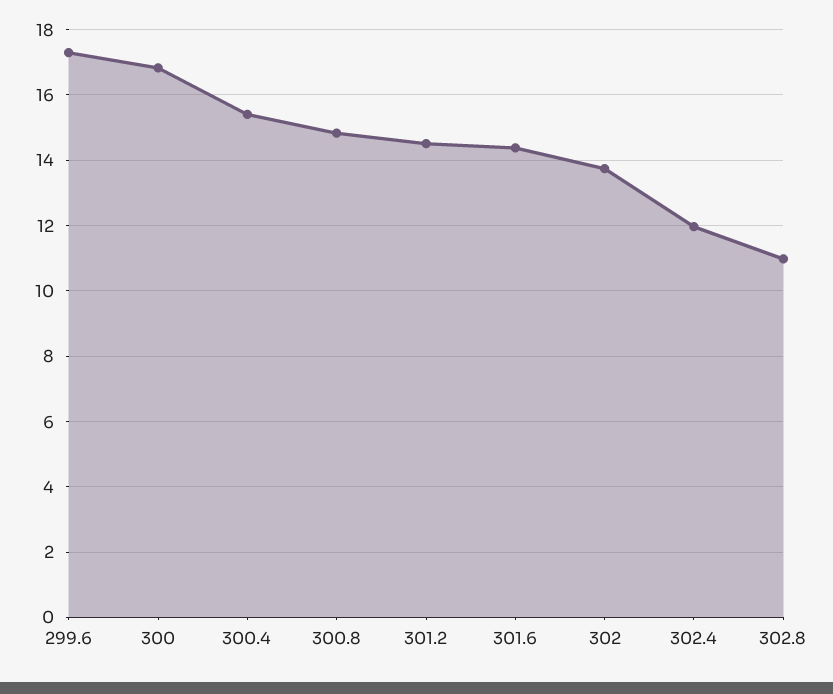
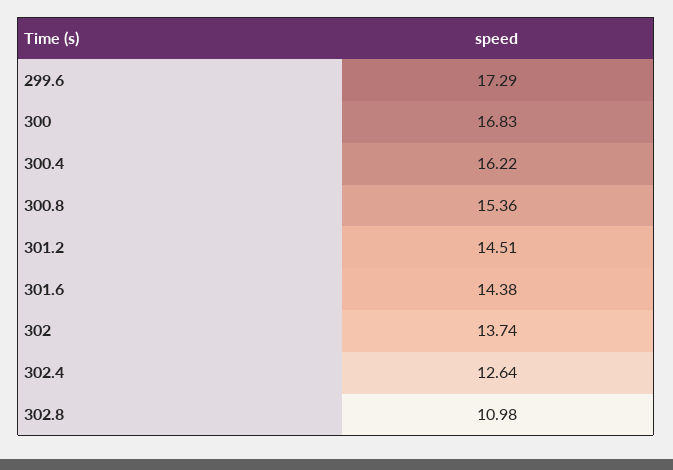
  {
    "299.6": 17.29,
    "300": 16.83,
-   "300.4": 15.4,
+   "300.4": 16.22,
-   "300.8": 14.8,
+   "300.8": 15.36,
    "301.2": 14.51,
    "301.6": 14.38,
    "302": 13.74,
-   "302.4": 12,
+   "302.4": 12.64,
    "302.8": 10.98
  }

